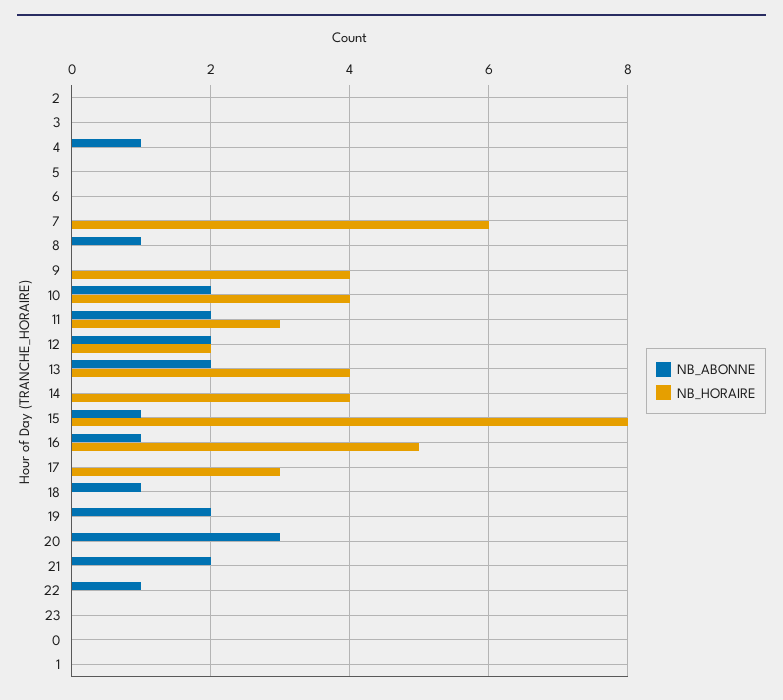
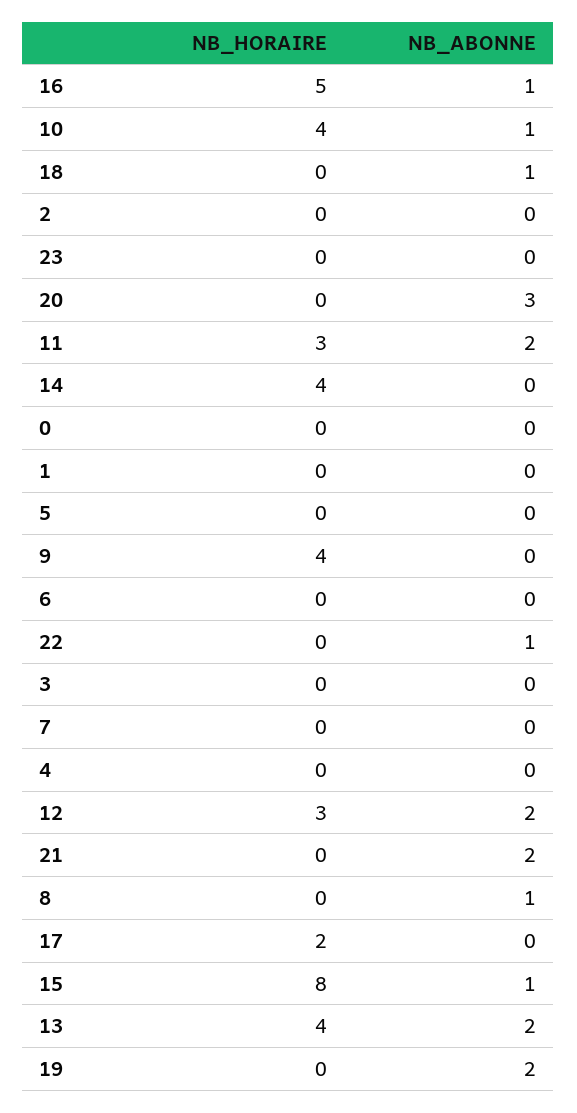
  {
    "NB_ABONNE": {
      "2": 0,
      "3": 0,
-     "4": 1,
+     "4": 0,
      "5": 0,
      "6": 0,
      "7": 0,
      "8": 1,
      "9": 0,
-     "10": 2,
+     "10": 1,
      "11": 2,
      "12": 2,
      "13": 2,
      "14": 0,
      "15": 1,
      "16": 1,
      "17": 0,
      "18": 1,
      "19": 2,
      "20": 3,
      "21": 2,
      "22": 1,
      "23": 0,
      "0": 0,
      "1": 0
    },
    "NB_HORAIRE": {
      "2": 0,
      "3": 0,
      "4": 0,
      "5": 0,
      "6": 0,
-     "7": 6,
+     "7": 0,
      "8": 0,
      "9": 4,
      "10": 4,
      "11": 3,
-     "12": 2,
+     "12": 3,
      "13": 4,
      "14": 4,
      "15": 8,
      "16": 5,
-     "17": 3,
+     "17": 2,
      "18": 0,
      "19": 0,
      "20": 0,
      "21": 0,
      "22": 0,
      "23": 0,
      "0": 0,
      "1": 0
    }
  }

